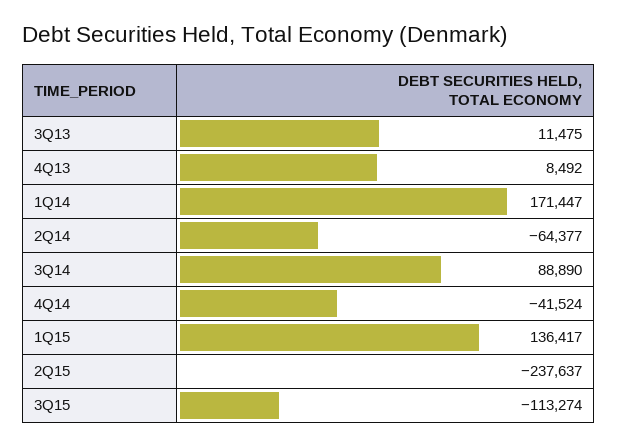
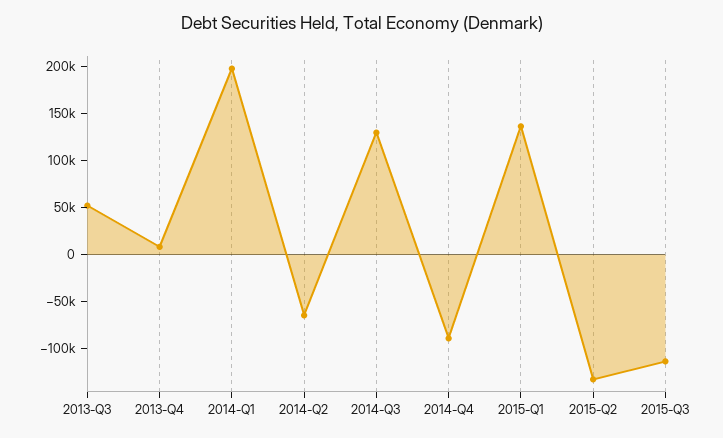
  {
-   "3Q13": 11475,
+   "3Q13": 50000,
    "4Q13": 8492,
-   "1Q14": 171447,
+   "1Q14": 200000,
    "2Q14": -64377,
-   "3Q14": 88890,
+   "3Q14": 130000,
-   "4Q14": -41524,
+   "4Q14": -90000,
    "1Q15": 136417,
-   "2Q15": -237637,
+   "2Q15": -130000,
    "3Q15": -113274
  }

